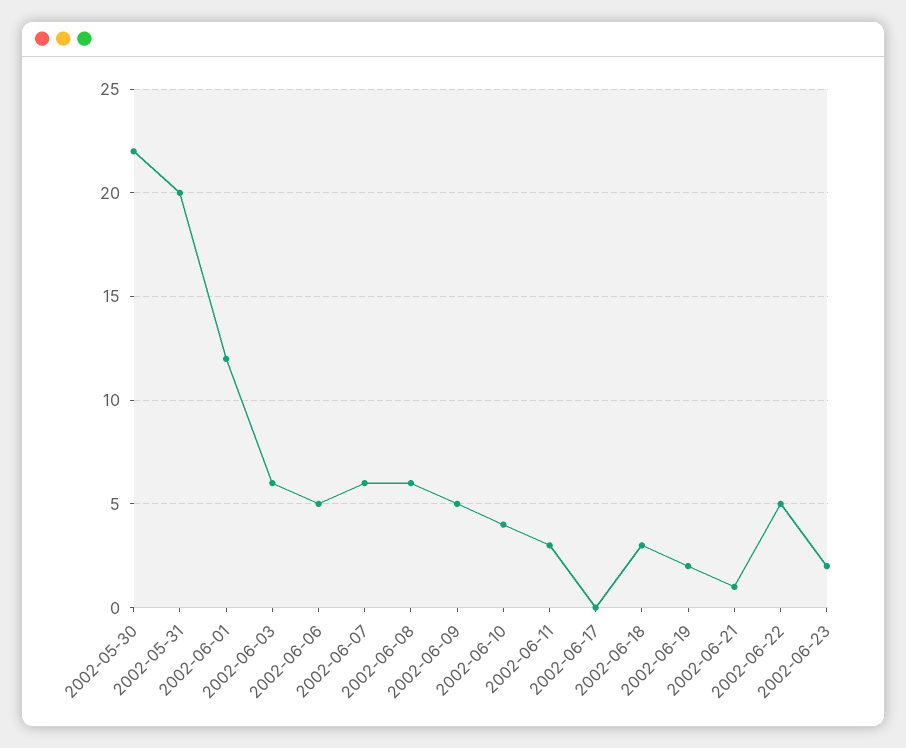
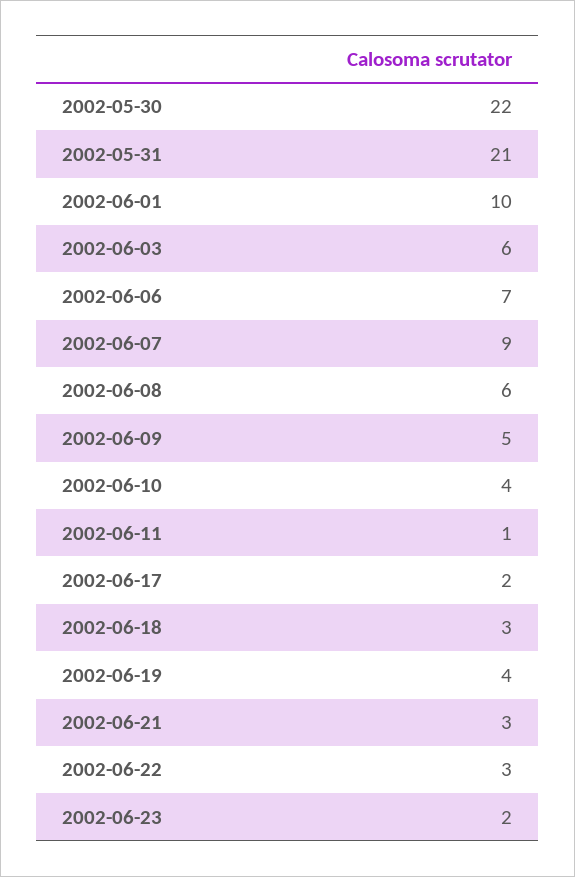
  {
    "2002-05-30": 22,
-   "2002-05-31": 20,
+   "2002-05-31": 21,
-   "2002-06-01": 12,
+   "2002-06-01": 10,
    "2002-06-03": 6,
-   "2002-06-06": 5,
+   "2002-06-06": 7,
-   "2002-06-07": 6,
+   "2002-06-07": 9,
    "2002-06-08": 6,
    "2002-06-09": 5,
    "2002-06-10": 4,
-   "2002-06-11": 3,
+   "2002-06-11": 1,
-   "2002-06-17": 0,
+   "2002-06-17": 2,
    "2002-06-18": 3,
-   "2002-06-19": 2,
+   "2002-06-19": 4,
-   "2002-06-21": 1,
+   "2002-06-21": 3,
-   "2002-06-22": 5,
+   "2002-06-22": 3,
    "2002-06-23": 2
  }

